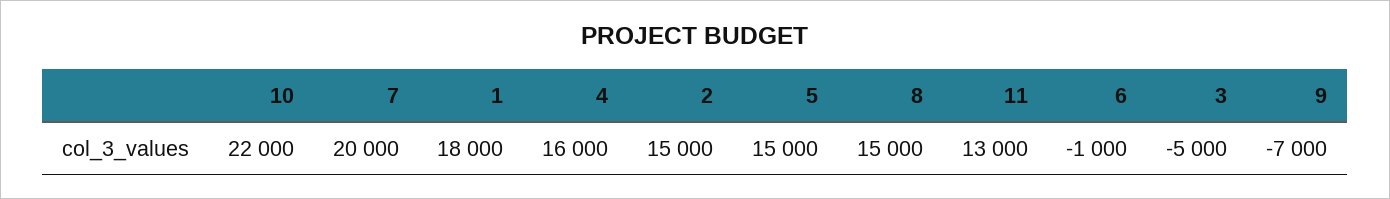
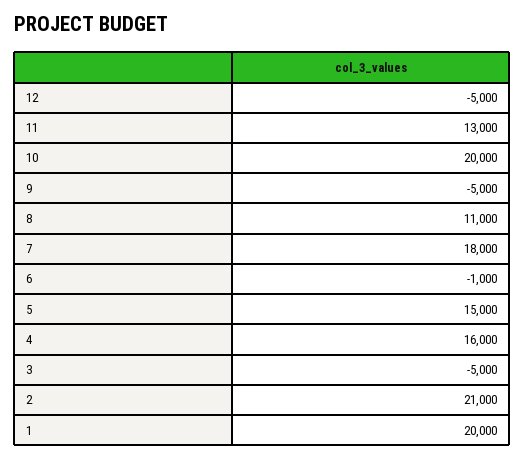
  {
-   "10": 22000,
+   "10": 20000,
-   "7": 20000,
+   "7": 18000,
-   "1": 18000,
+   "1": 20000,
    "4": 16000,
-   "2": 15000,
+   "2": 21000,
    "5": 15000,
-   "8": 15000,
+   "8": 11000,
    "11": 13000,
    "6": -1000,
    "3": -5000,
-   "9": -7000
+   "9": -5000,
+   "12": -5000
  }

